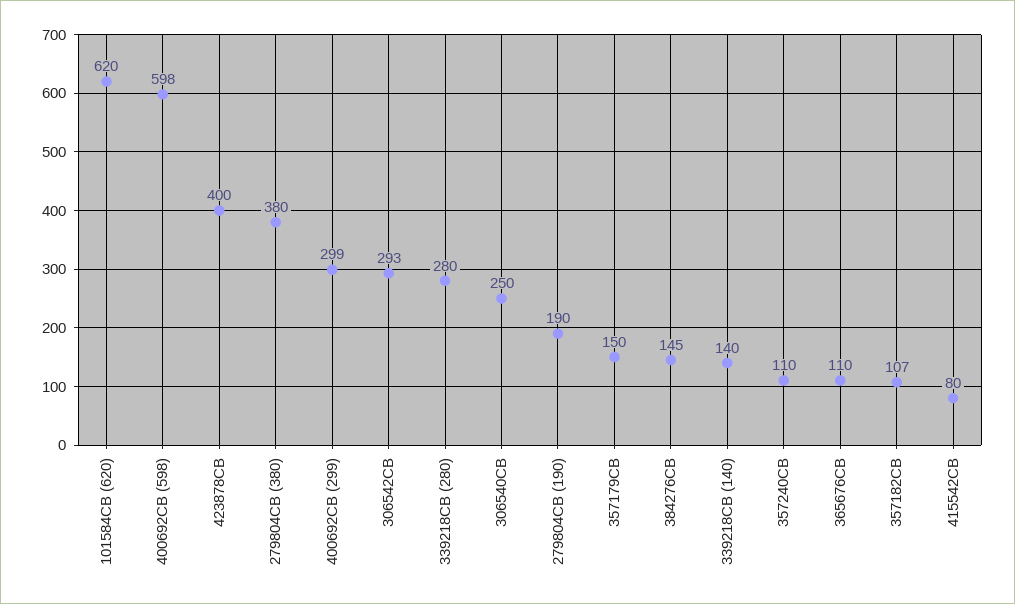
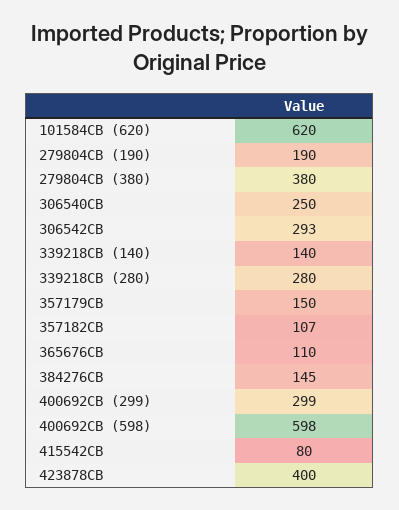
  {
    "101584CB (620)": 620,
    "400692CB (598)": 598,
    "423878CB": 400,
    "279804CB (380)": 380,
    "400692CB (299)": 299,
    "306542CB": 293,
    "339218CB (280)": 280,
    "306540CB": 250,
    "279804CB (190)": 190,
    "357179CB": 150,
    "384276CB": 145,
    "339218CB (140)": 140,
-   "357240CB": 110,
    "365676CB": 110,
    "357182CB": 107,
    "415542CB": 80
  }

